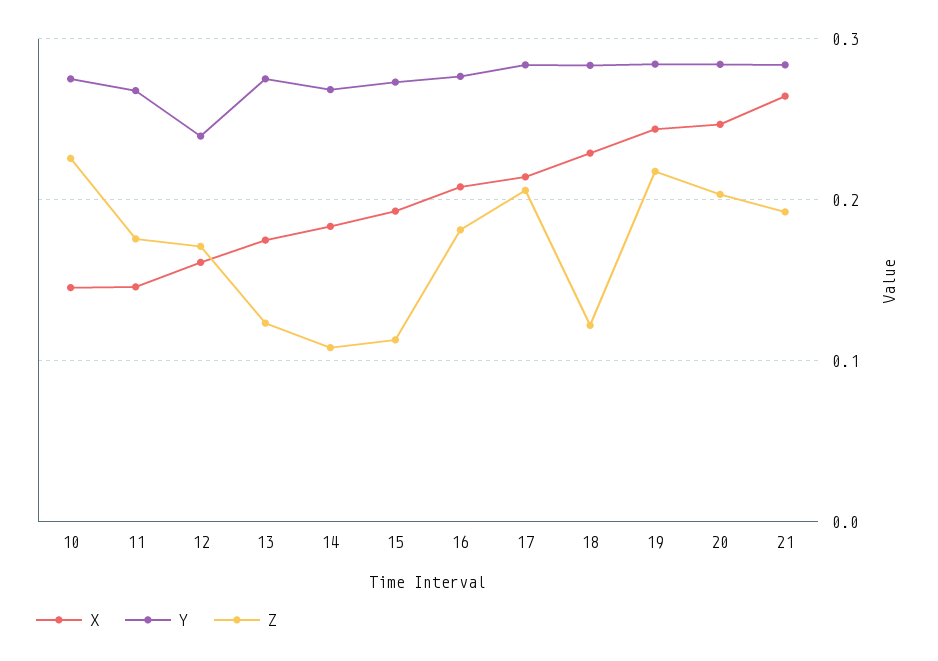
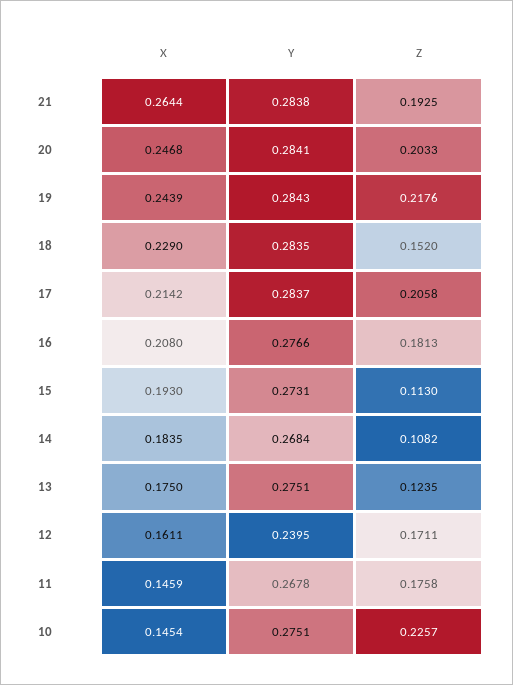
  {
    "X": {
      "10": 0.1454,
      "11": 0.1459,
      "12": 0.1611,
      "13": 0.175,
      "14": 0.1835,
      "15": 0.193,
      "16": 0.208,
      "17": 0.2142,
      "18": 0.229,
      "19": 0.2439,
      "20": 0.2468,
      "21": 0.2644
    },
    "Y": {
      "10": 0.2751,
      "11": 0.2678,
      "12": 0.2395,
      "13": 0.2751,
      "14": 0.2684,
      "15": 0.2731,
      "16": 0.2766,
      "17": 0.2837,
      "18": 0.2835,
      "19": 0.2843,
      "20": 0.2841,
      "21": 0.2838
    },
    "Z": {
      "10": 0.2257,
      "11": 0.1758,
      "12": 0.1711,
      "13": 0.1235,
      "14": 0.1082,
      "15": 0.113,
      "16": 0.1813,
      "17": 0.2058,
-     "18": 0.12,
+     "18": 0.152,
      "19": 0.2176,
      "20": 0.2033,
      "21": 0.1925
    }
  }

